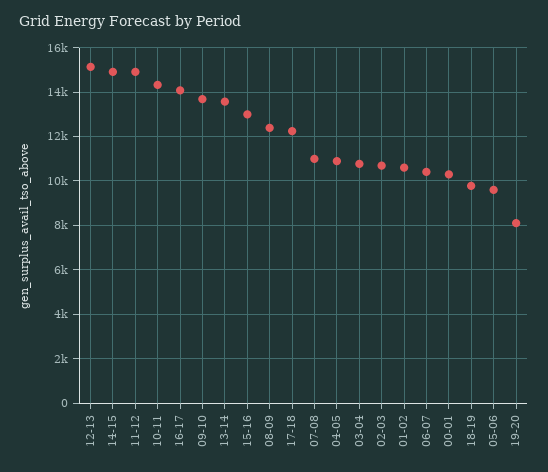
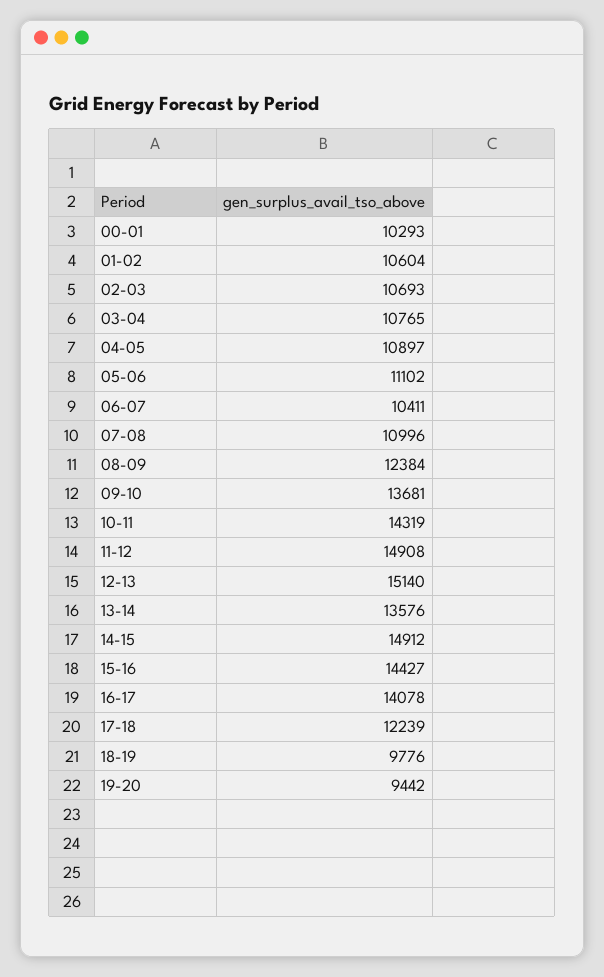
  {
    "12-13": 15140,
    "14-15": 14912,
    "11-12": 14908,
    "10-11": 14319,
    "16-17": 14078,
    "09-10": 13681,
    "13-14": 13576,
-   "15-16": 13000,
+   "15-16": 14427,
    "08-09": 12384,
    "17-18": 12239,
    "07-08": 10996,
    "04-05": 10897,
    "03-04": 10765,
    "02-03": 10693,
    "01-02": 10604,
    "06-07": 10411,
    "00-01": 10293,
    "18-19": 9776,
-   "05-06": 9500,
+   "05-06": 11102,
-   "19-20": 8000
+   "19-20": 9442
  }

